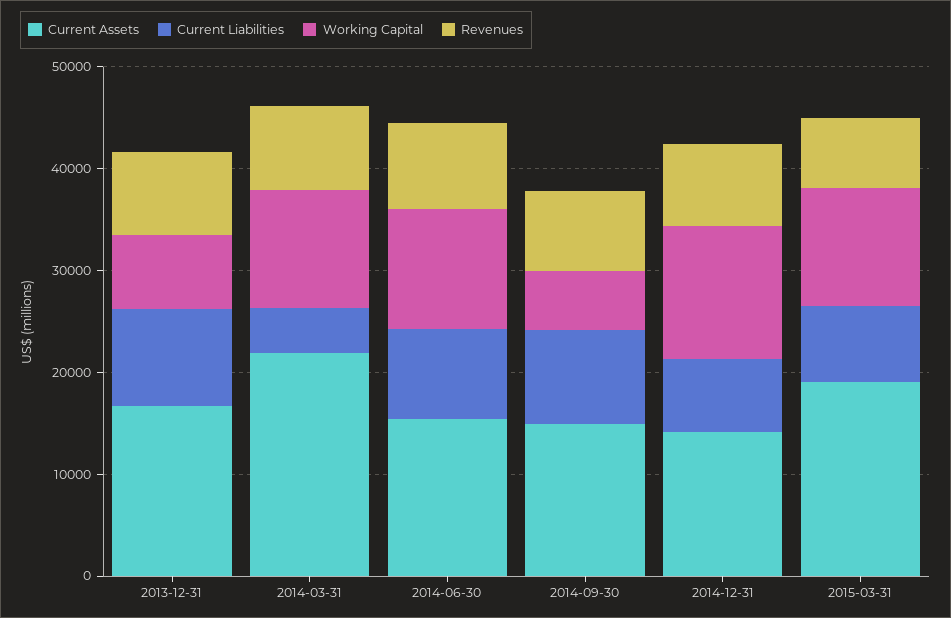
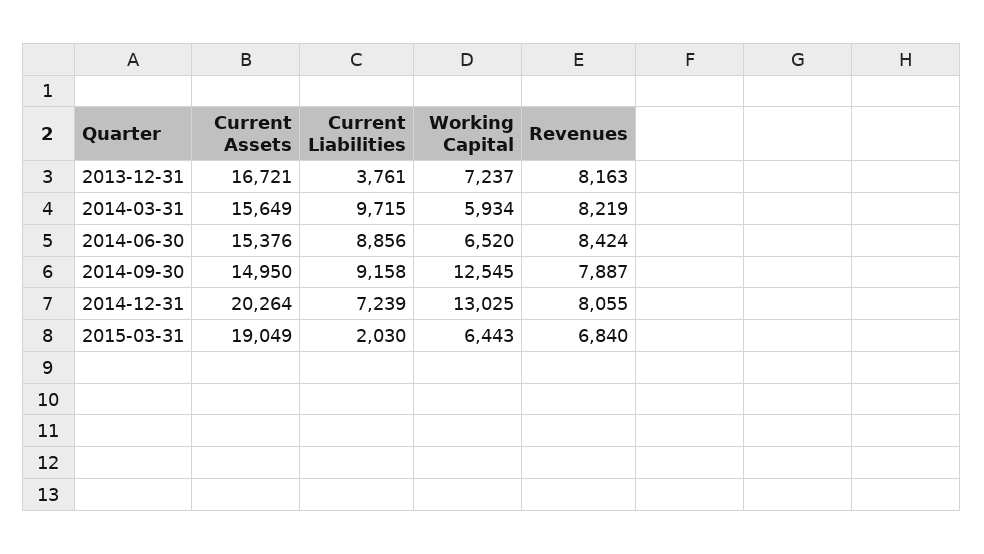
  {
    "Current Assets": {
      "2013-12-31": 16721,
-     "2014-03-31": 22000,
+     "2014-03-31": 15649,
      "2014-06-30": 15376,
      "2014-09-30": 14950,
-     "2014-12-31": 14000,
+     "2014-12-31": 20264,
      "2015-03-31": 19049
    },
    "Current Liabilities": {
-     "2013-12-31": 10000,
+     "2013-12-31": 3761,
-     "2014-03-31": 4000,
+     "2014-03-31": 9715,
      "2014-06-30": 8856,
      "2014-09-30": 9158,
      "2014-12-31": 7239,
-     "2015-03-31": 8000
+     "2015-03-31": 2030
    },
    "Working Capital": {
      "2013-12-31": 7237,
-     "2014-03-31": 12000,
+     "2014-03-31": 5934,
-     "2014-06-30": 12000,
+     "2014-06-30": 6520,
-     "2014-09-30": 6000,
+     "2014-09-30": 12545,
      "2014-12-31": 13025,
-     "2015-03-31": 12000
+     "2015-03-31": 6443
    },
    "Revenues": {
      "2013-12-31": 8163,
      "2014-03-31": 8219,
      "2014-06-30": 8424,
      "2014-09-30": 7887,
      "2014-12-31": 8055,
      "2015-03-31": 6840
    }
  }

